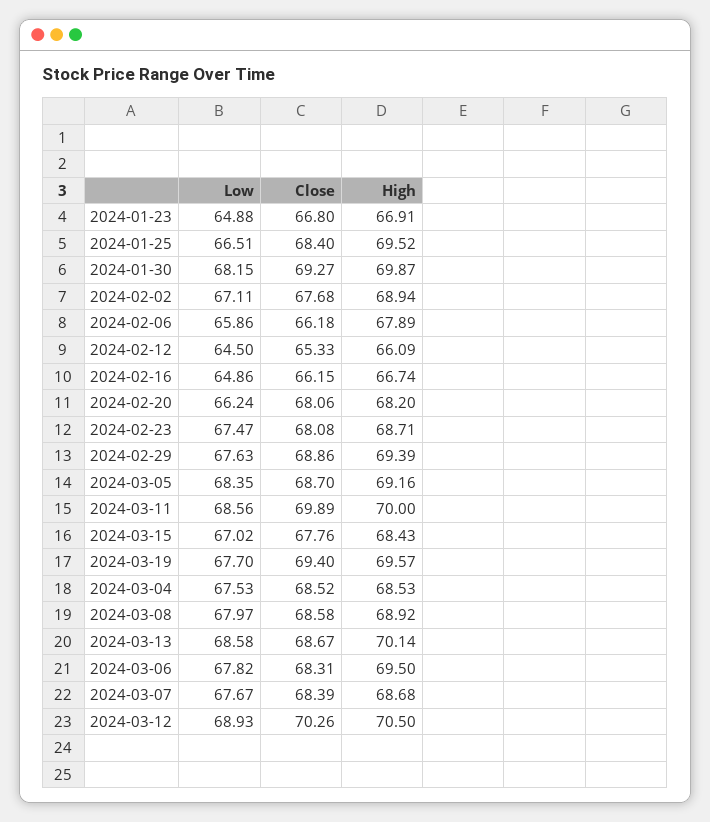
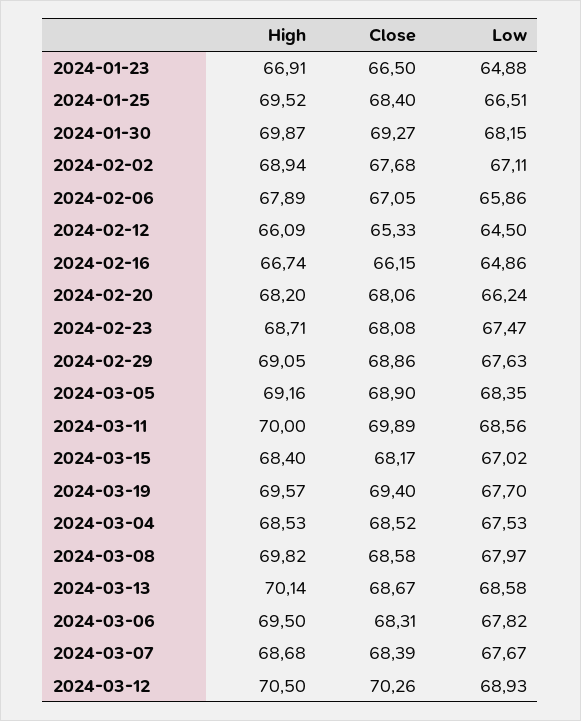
  {
    "Low": {
      "2024-01-23": 64.88,
      "2024-01-25": 66.51,
      "2024-01-30": 68.15,
      "2024-02-02": 67.11,
      "2024-02-06": 65.86,
      "2024-02-12": 64.5,
      "2024-02-16": 64.86,
      "2024-02-20": 66.24,
      "2024-02-23": 67.47,
      "2024-02-29": 67.63,
      "2024-03-05": 68.35,
      "2024-03-11": 68.56,
      "2024-03-15": 67.02,
      "2024-03-19": 67.7,
      "2024-03-04": 67.53,
      "2024-03-08": 67.97,
      "2024-03-13": 68.58,
      "2024-03-06": 67.82,
      "2024-03-07": 67.67,
      "2024-03-12": 68.93
    },
    "Close": {
-     "2024-01-23": 66.8,
+     "2024-01-23": 66.5,
      "2024-01-25": 68.4,
      "2024-01-30": 69.27,
      "2024-02-02": 67.68,
-     "2024-02-06": 66.18,
+     "2024-02-06": 67.05,
      "2024-02-12": 65.33,
      "2024-02-16": 66.15,
      "2024-02-20": 68.06,
      "2024-02-23": 68.08,
      "2024-02-29": 68.86,
-     "2024-03-05": 68.7,
+     "2024-03-05": 68.9,
      "2024-03-11": 69.89,
-     "2024-03-15": 67.76,
+     "2024-03-15": 68.17,
      "2024-03-19": 69.4,
      "2024-03-04": 68.52,
      "2024-03-08": 68.58,
      "2024-03-13": 68.67,
      "2024-03-06": 68.31,
      "2024-03-07": 68.39,
      "2024-03-12": 70.26
    },
    "High": {
      "2024-01-23": 66.91,
      "2024-01-25": 69.52,
      "2024-01-30": 69.87,
      "2024-02-02": 68.94,
      "2024-02-06": 67.89,
      "2024-02-12": 66.09,
      "2024-02-16": 66.74,
      "2024-02-20": 68.2,
      "2024-02-23": 68.71,
-     "2024-02-29": 69.39,
+     "2024-02-29": 69.05,
      "2024-03-05": 69.16,
      "2024-03-11": 70,
-     "2024-03-15": 68.43,
+     "2024-03-15": 68.4,
      "2024-03-19": 69.57,
      "2024-03-04": 68.53,
-     "2024-03-08": 68.92,
+     "2024-03-08": 69.82,
      "2024-03-13": 70.14,
      "2024-03-06": 69.5,
      "2024-03-07": 68.68,
      "2024-03-12": 70.5
    }
  }

